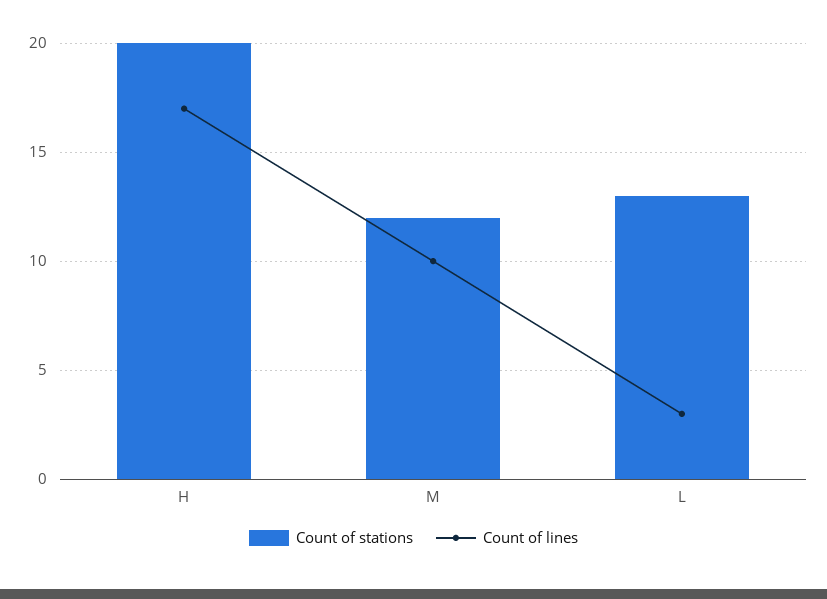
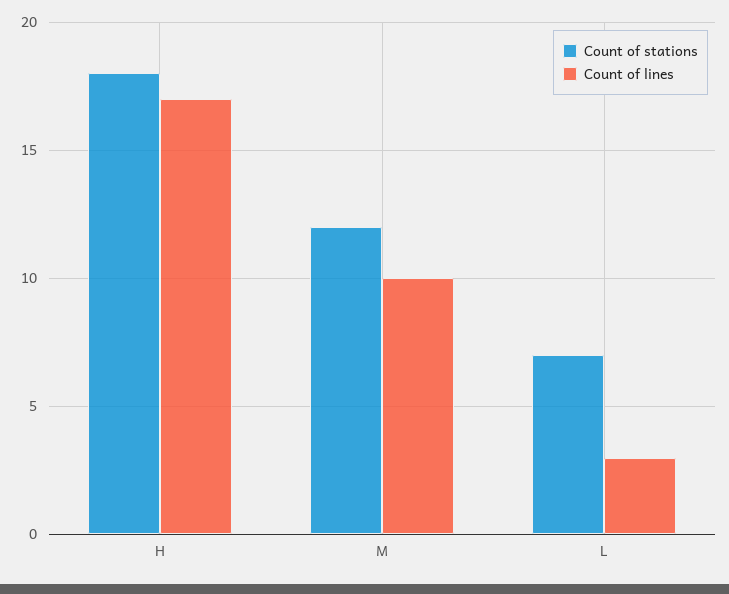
  {
    "Count of stations": {
-     "H": 20,
+     "H": 18,
      "M": 12,
-     "L": 13
+     "L": 7
    },
    "Count of lines": {
      "H": 17,
      "M": 10,
      "L": 3
    }
  }

